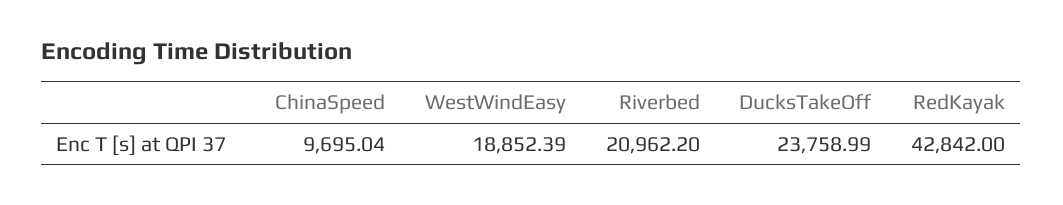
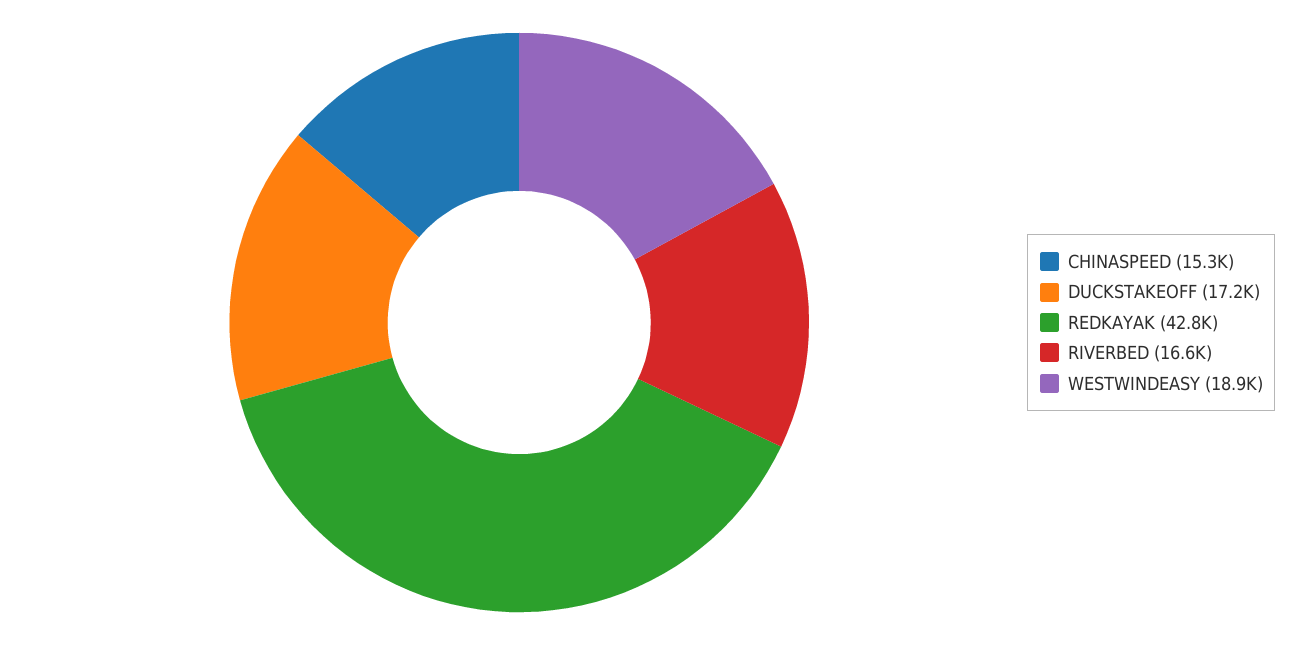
  {
-   "ChinaSpeed": 9695.04,
+   "ChinaSpeed": 15300,
    "WestWindEasy": 18852.39,
-   "Riverbed": 20962.2,
+   "Riverbed": 16600,
-   "DucksTakeOff": 23758.99,
+   "DucksTakeOff": 17200,
    "RedKayak": 42842
  }

